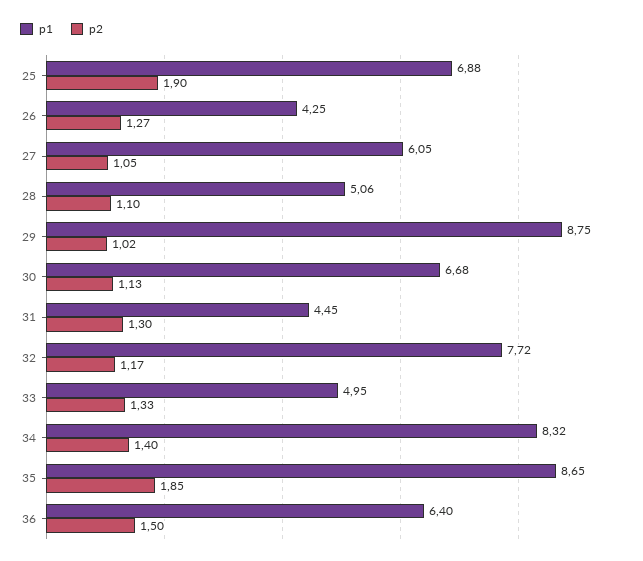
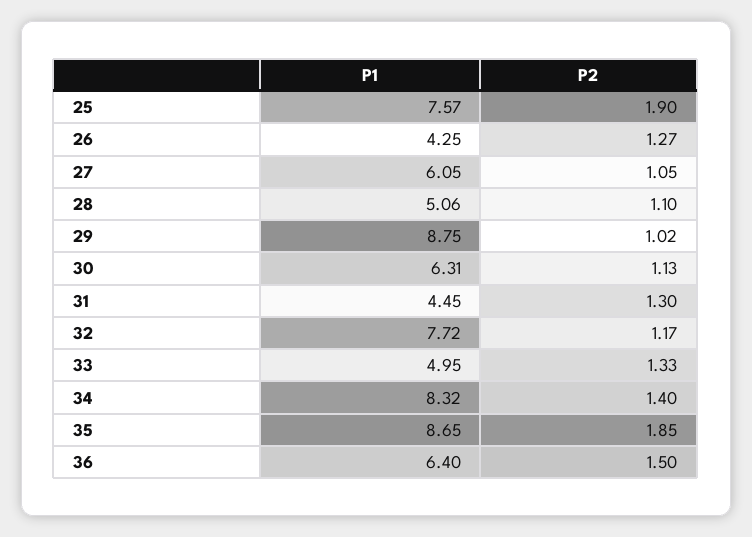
  {
    "p1": {
-     "25": 6.88,
+     "25": 7.57,
      "26": 4.25,
      "27": 6.05,
      "28": 5.06,
      "29": 8.75,
-     "30": 6.68,
+     "30": 6.31,
      "31": 4.45,
      "32": 7.72,
      "33": 4.95,
      "34": 8.32,
      "35": 8.65,
      "36": 6.4
    },
    "p2": {
      "25": 1.9,
      "26": 1.27,
      "27": 1.05,
      "28": 1.1,
      "29": 1.02,
      "30": 1.13,
      "31": 1.3,
      "32": 1.17,
      "33": 1.33,
      "34": 1.4,
      "35": 1.85,
      "36": 1.5
    }
  }

